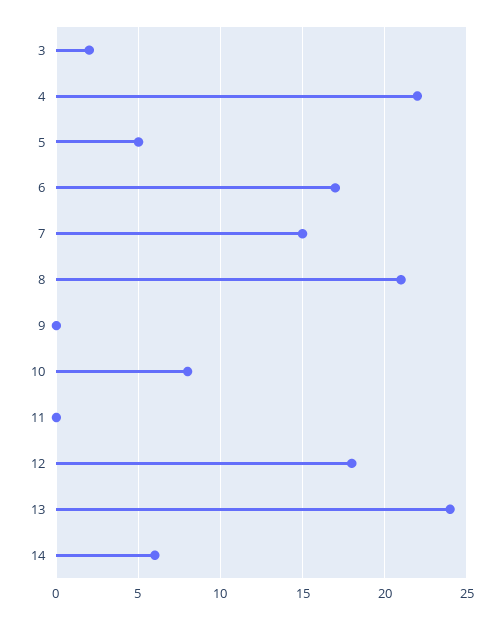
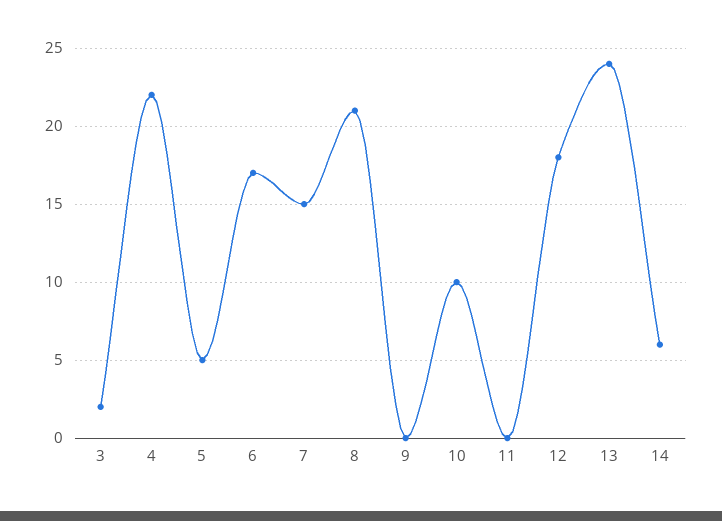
  {
    "3": 2,
    "4": 22,
    "5": 5,
    "6": 17,
    "7": 15,
    "8": 21,
    "9": 0,
-   "10": 8,
+   "10": 10,
    "11": 0,
    "12": 18,
    "13": 24,
    "14": 6
  }

